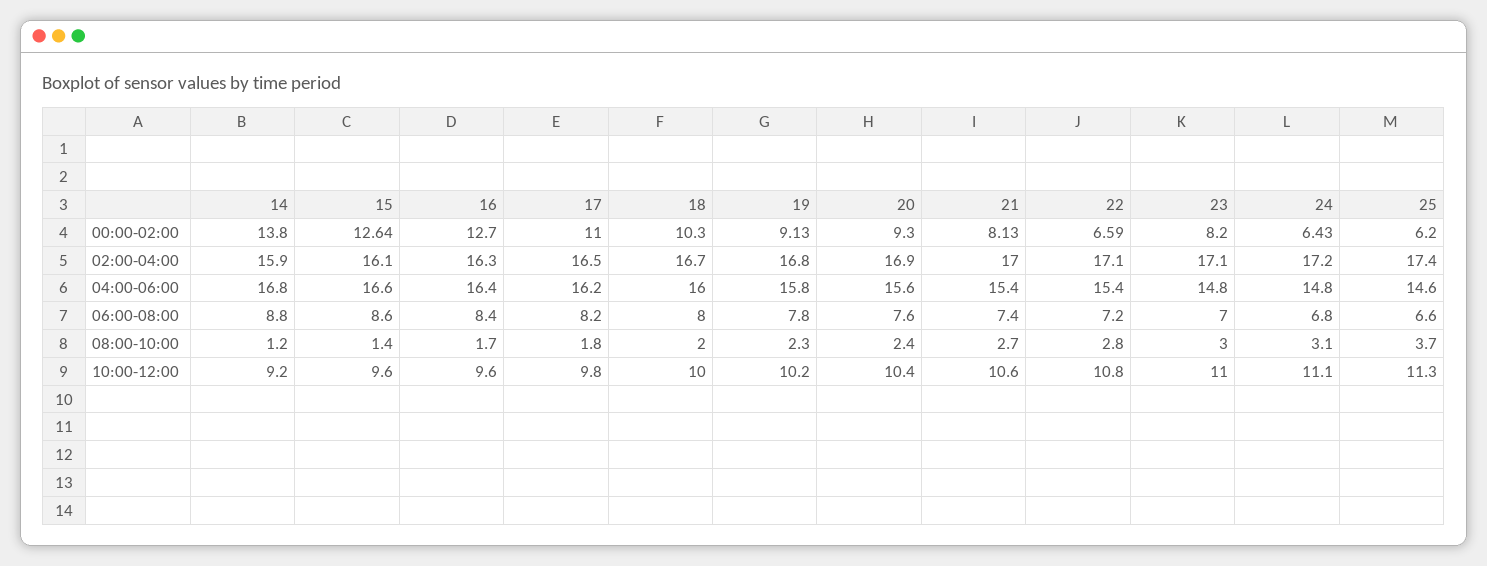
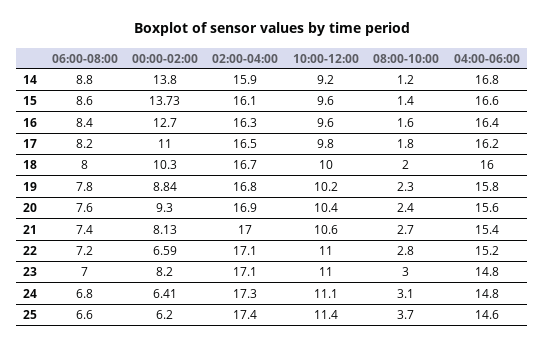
  {
    "14": {
      "00:00-02:00": 13.8,
      "02:00-04:00": 15.9,
      "04:00-06:00": 16.8,
      "06:00-08:00": 8.8,
      "08:00-10:00": 1.2,
      "10:00-12:00": 9.2
    },
    "15": {
-     "00:00-02:00": 12.64,
+     "00:00-02:00": 13.73,
      "02:00-04:00": 16.1,
      "04:00-06:00": 16.6,
      "06:00-08:00": 8.6,
      "08:00-10:00": 1.4,
      "10:00-12:00": 9.6
    },
    "16": {
      "00:00-02:00": 12.7,
      "02:00-04:00": 16.3,
      "04:00-06:00": 16.4,
      "06:00-08:00": 8.4,
-     "08:00-10:00": 1.7,
+     "08:00-10:00": 1.6,
      "10:00-12:00": 9.6
    },
    "17": {
      "00:00-02:00": 11,
      "02:00-04:00": 16.5,
      "04:00-06:00": 16.2,
      "06:00-08:00": 8.2,
      "08:00-10:00": 1.8,
      "10:00-12:00": 9.8
    },
    "18": {
      "00:00-02:00": 10.3,
      "02:00-04:00": 16.7,
      "04:00-06:00": 16,
      "06:00-08:00": 8,
      "08:00-10:00": 2,
      "10:00-12:00": 10
    },
    "19": {
-     "00:00-02:00": 9.13,
+     "00:00-02:00": 8.84,
      "02:00-04:00": 16.8,
      "04:00-06:00": 15.8,
      "06:00-08:00": 7.8,
      "08:00-10:00": 2.3,
      "10:00-12:00": 10.2
    },
    "20": {
      "00:00-02:00": 9.3,
      "02:00-04:00": 16.9,
      "04:00-06:00": 15.6,
      "06:00-08:00": 7.6,
      "08:00-10:00": 2.4,
      "10:00-12:00": 10.4
    },
    "21": {
      "00:00-02:00": 8.13,
      "02:00-04:00": 17,
      "04:00-06:00": 15.4,
      "06:00-08:00": 7.4,
      "08:00-10:00": 2.7,
      "10:00-12:00": 10.6
    },
    "22": {
      "00:00-02:00": 6.59,
      "02:00-04:00": 17.1,
-     "04:00-06:00": 15.4,
+     "04:00-06:00": 15.2,
      "06:00-08:00": 7.2,
      "08:00-10:00": 2.8,
-     "10:00-12:00": 10.8
+     "10:00-12:00": 11
    },
    "23": {
      "00:00-02:00": 8.2,
      "02:00-04:00": 17.1,
      "04:00-06:00": 14.8,
      "06:00-08:00": 7,
      "08:00-10:00": 3,
      "10:00-12:00": 11
    },
    "24": {
-     "00:00-02:00": 6.43,
+     "00:00-02:00": 6.41,
-     "02:00-04:00": 17.2,
+     "02:00-04:00": 17.3,
      "04:00-06:00": 14.8,
      "06:00-08:00": 6.8,
      "08:00-10:00": 3.1,
      "10:00-12:00": 11.1
    },
    "25": {
      "00:00-02:00": 6.2,
      "02:00-04:00": 17.4,
      "04:00-06:00": 14.6,
      "06:00-08:00": 6.6,
      "08:00-10:00": 3.7,
-     "10:00-12:00": 11.3
+     "10:00-12:00": 11.4
    }
  }

